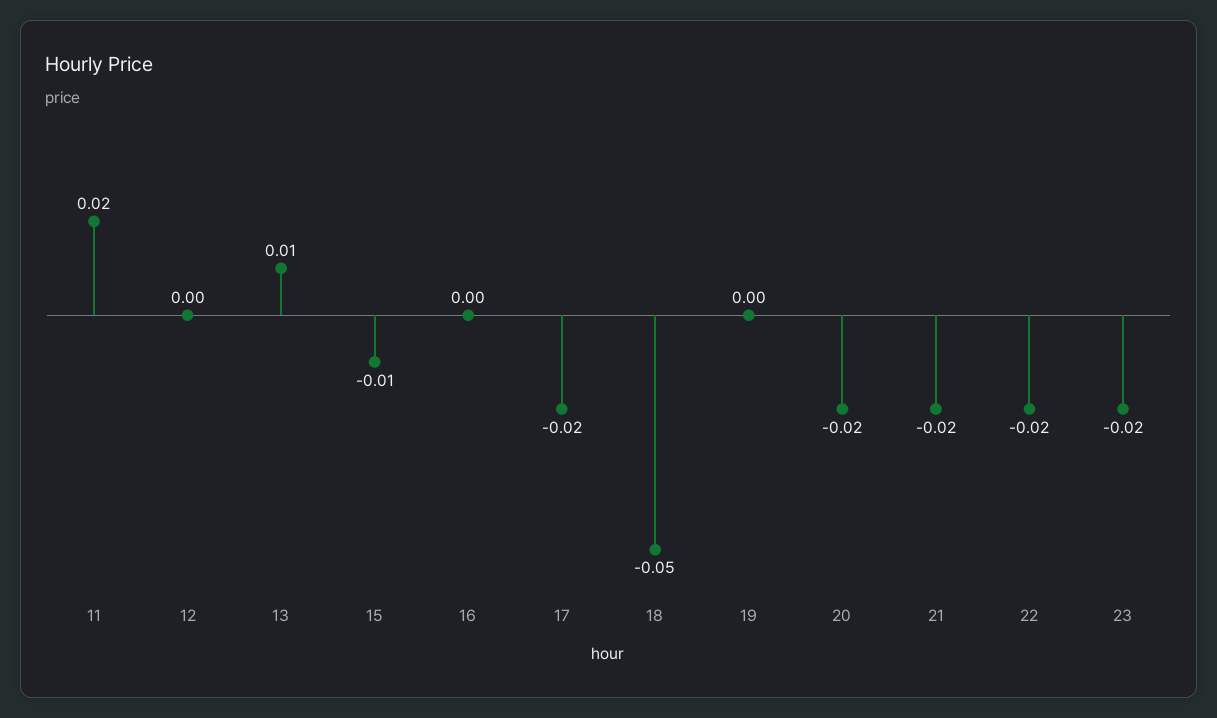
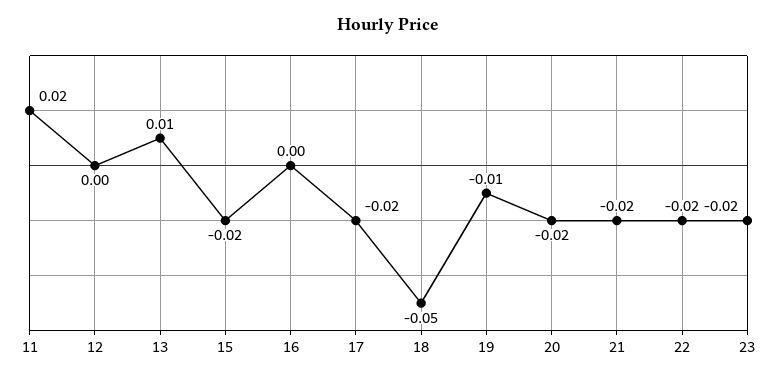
  {
    "11": 0.02,
    "12": 0,
    "13": 0.01,
-   "15": -0.01,
+   "15": -0.02,
    "16": 0,
    "17": -0.02,
    "18": -0.05,
-   "19": 0,
+   "19": -0.01,
    "20": -0.02,
    "21": -0.02,
    "22": -0.02,
    "23": -0.02
  }

